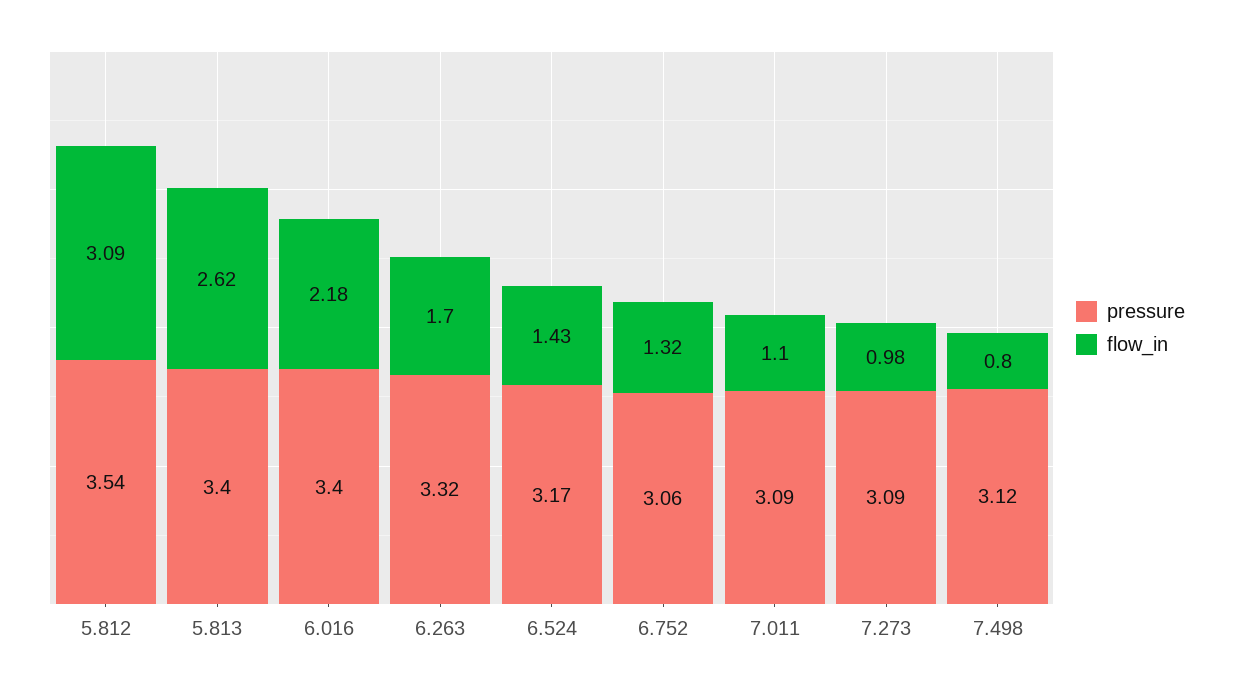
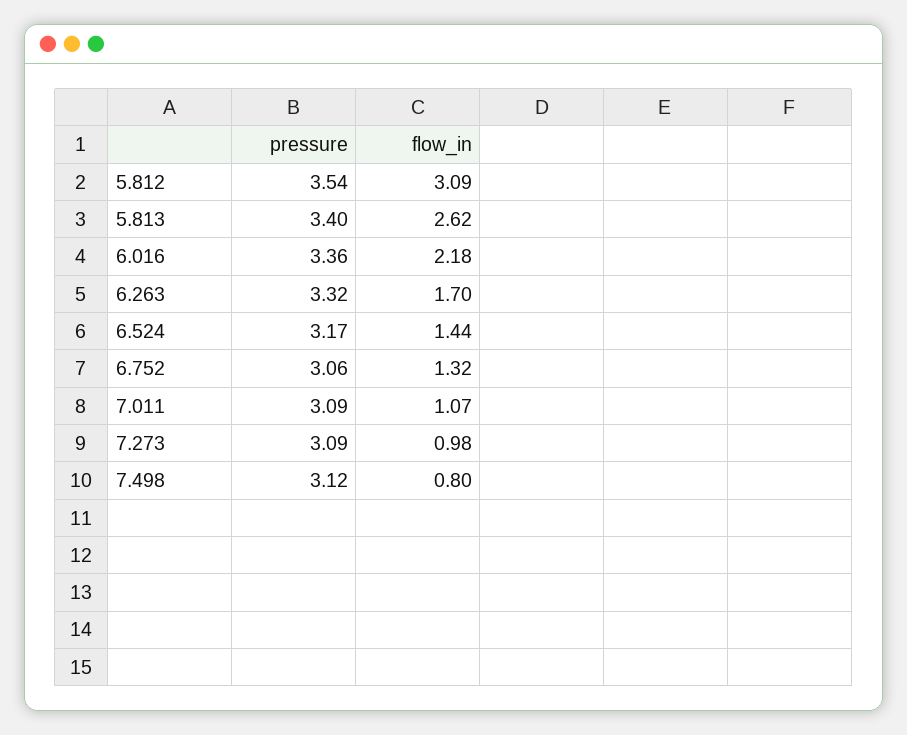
  {
    "pressure": {
      "5.812": 3.54,
      "5.813": 3.4,
-     "6.016": 3.4,
+     "6.016": 3.36,
      "6.263": 3.32,
      "6.524": 3.17,
      "6.752": 3.06,
      "7.011": 3.09,
      "7.273": 3.09,
      "7.498": 3.12
    },
    "flow_in": {
      "5.812": 3.09,
      "5.813": 2.62,
      "6.016": 2.18,
      "6.263": 1.7,
-     "6.524": 1.43,
+     "6.524": 1.44,
      "6.752": 1.32,
-     "7.011": 1.1,
+     "7.011": 1.07,
      "7.273": 0.98,
      "7.498": 0.8
    }
  }

